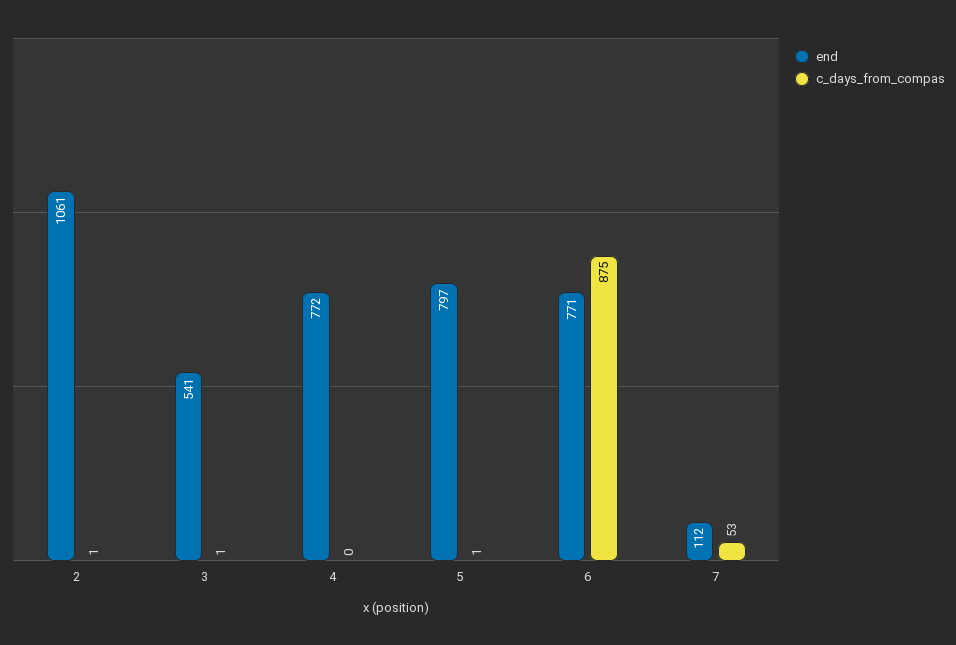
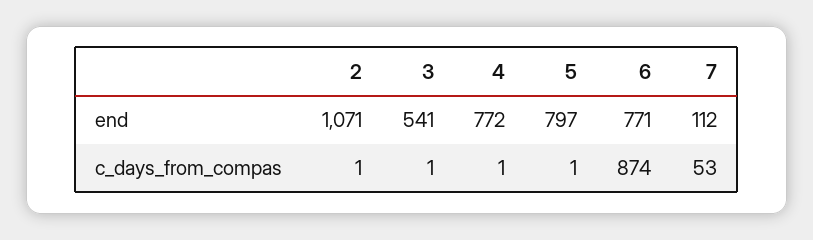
  {
    "end": {
-     "2": 1061,
+     "2": 1071,
      "3": 541,
      "4": 772,
      "5": 797,
      "6": 771,
      "7": 112
    },
    "c_days_from_compas": {
      "2": 1,
      "3": 1,
-     "4": 0,
+     "4": 1,
      "5": 1,
-     "6": 875,
+     "6": 874,
      "7": 53
    }
  }

